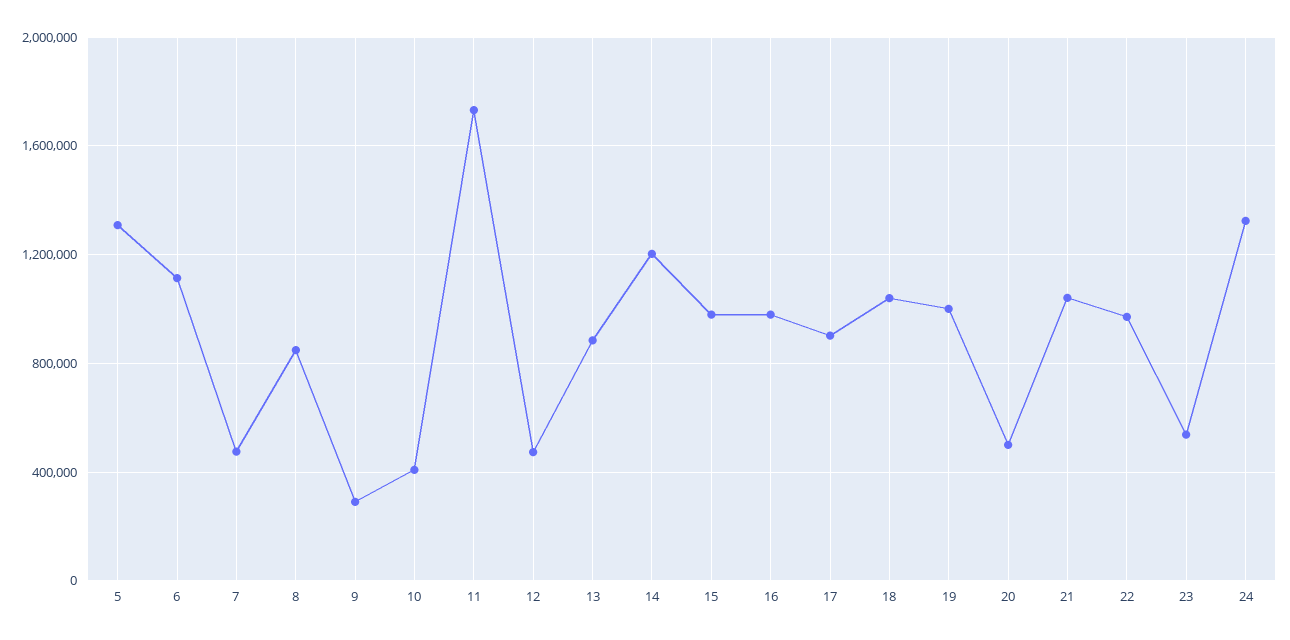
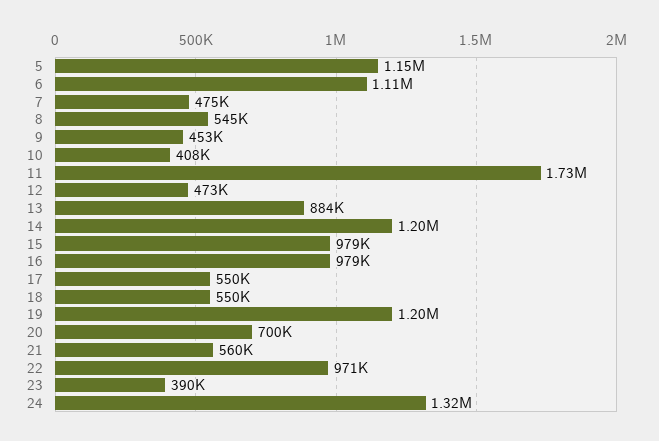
  {
-   "5": 1300000,
+   "5": 1150000,
    "6": 1110000,
    "7": 475000,
-   "8": 850000,
+   "8": 545000,
-   "9": 300000,
+   "9": 453000,
    "10": 408000,
    "11": 1730000,
    "12": 473000,
    "13": 884000,
    "14": 1200000,
    "15": 979000,
    "16": 979000,
-   "17": 900000,
+   "17": 550000,
-   "18": 1050000,
+   "18": 550000,
-   "19": 1000000,
+   "19": 1200000,
-   "20": 500000,
+   "20": 700000,
-   "21": 1050000,
+   "21": 560000,
    "22": 971000,
-   "23": 550000,
+   "23": 390000,
    "24": 1320000
  }

